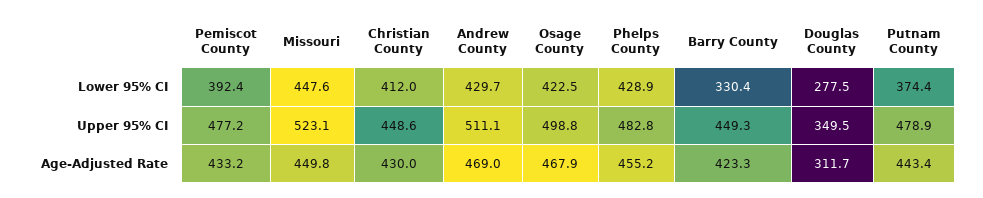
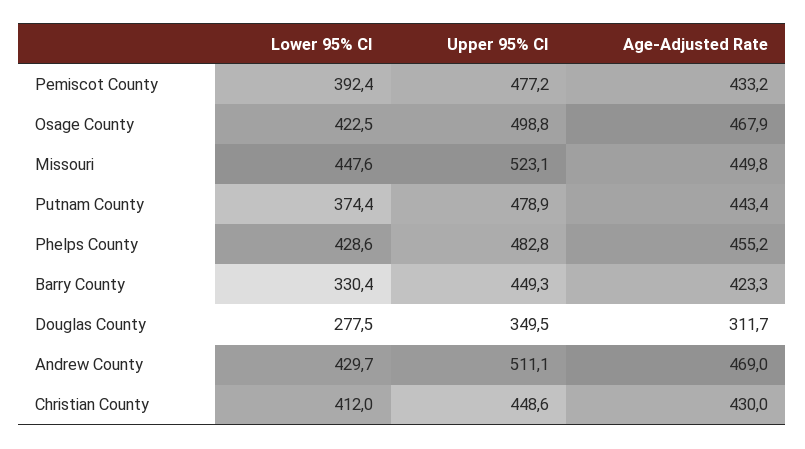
  {
    "Pemiscot County": {
      "Lower 95% CI": 392.4,
      "Upper 95% CI": 477.2,
      "Age-Adjusted Rate": 433.2
    },
    "Missouri": {
      "Lower 95% CI": 447.6,
      "Upper 95% CI": 523.1,
      "Age-Adjusted Rate": 449.8
    },
    "Christian County": {
      "Lower 95% CI": 412,
      "Upper 95% CI": 448.6,
      "Age-Adjusted Rate": 430
    },
    "Andrew County": {
      "Lower 95% CI": 429.7,
      "Upper 95% CI": 511.1,
      "Age-Adjusted Rate": 469
    },
    "Osage County": {
      "Lower 95% CI": 422.5,
      "Upper 95% CI": 498.8,
      "Age-Adjusted Rate": 467.9
    },
    "Phelps County": {
-     "Lower 95% CI": 428.9,
+     "Lower 95% CI": 428.6,
      "Upper 95% CI": 482.8,
      "Age-Adjusted Rate": 455.2
    },
    "Barry County": {
      "Lower 95% CI": 330.4,
      "Upper 95% CI": 449.3,
      "Age-Adjusted Rate": 423.3
    },
    "Douglas County": {
      "Lower 95% CI": 277.5,
      "Upper 95% CI": 349.5,
      "Age-Adjusted Rate": 311.7
    },
    "Putnam County": {
      "Lower 95% CI": 374.4,
      "Upper 95% CI": 478.9,
      "Age-Adjusted Rate": 443.4
    }
  }

